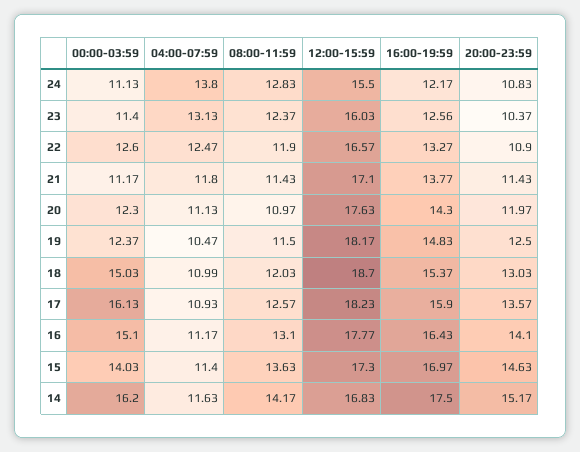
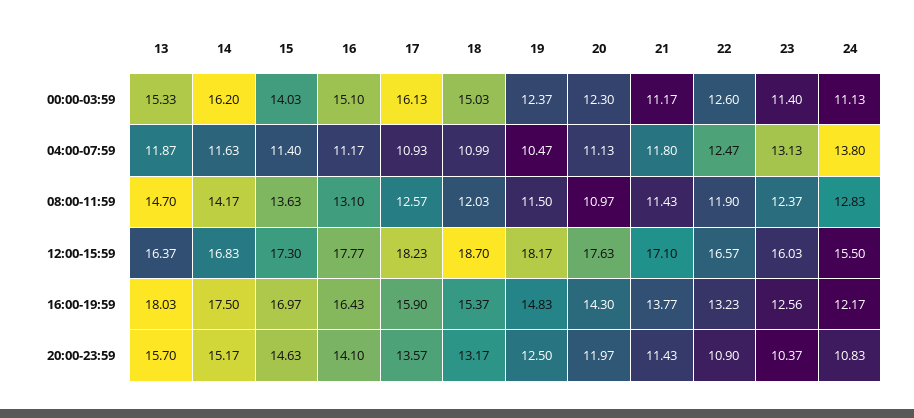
  {
    "00:00-03:59": {
      "24": 11.13,
      "23": 11.4,
      "22": 12.6,
      "21": 11.17,
      "20": 12.3,
      "19": 12.37,
      "18": 15.03,
      "17": 16.13,
      "16": 15.1,
      "15": 14.03,
-     "14": 16.2
+     "14": 16.2,
+     "13": 15.33
    },
    "04:00-07:59": {
      "24": 13.8,
      "23": 13.13,
      "22": 12.47,
      "21": 11.8,
      "20": 11.13,
      "19": 10.47,
      "18": 10.99,
      "17": 10.93,
      "16": 11.17,
      "15": 11.4,
-     "14": 11.63
+     "14": 11.63,
+     "13": 11.87
    },
    "08:00-11:59": {
      "24": 12.83,
      "23": 12.37,
      "22": 11.9,
      "21": 11.43,
      "20": 10.97,
      "19": 11.5,
      "18": 12.03,
      "17": 12.57,
      "16": 13.1,
      "15": 13.63,
-     "14": 14.17
+     "14": 14.17,
+     "13": 14.7
    },
    "12:00-15:59": {
      "24": 15.5,
      "23": 16.03,
      "22": 16.57,
      "21": 17.1,
      "20": 17.63,
      "19": 18.17,
      "18": 18.7,
      "17": 18.23,
      "16": 17.77,
      "15": 17.3,
-     "14": 16.83
+     "14": 16.83,
+     "13": 16.37
    },
    "16:00-19:59": {
      "24": 12.17,
      "23": 12.56,
-     "22": 13.27,
+     "22": 13.23,
      "21": 13.77,
      "20": 14.3,
      "19": 14.83,
      "18": 15.37,
      "17": 15.9,
      "16": 16.43,
      "15": 16.97,
-     "14": 17.5
+     "14": 17.5,
+     "13": 18.03
    },
    "20:00-23:59": {
      "24": 10.83,
      "23": 10.37,
      "22": 10.9,
      "21": 11.43,
      "20": 11.97,
      "19": 12.5,
-     "18": 13.03,
+     "18": 13.17,
      "17": 13.57,
      "16": 14.1,
      "15": 14.63,
-     "14": 15.17
+     "14": 15.17,
+     "13": 15.7
    }
  }

